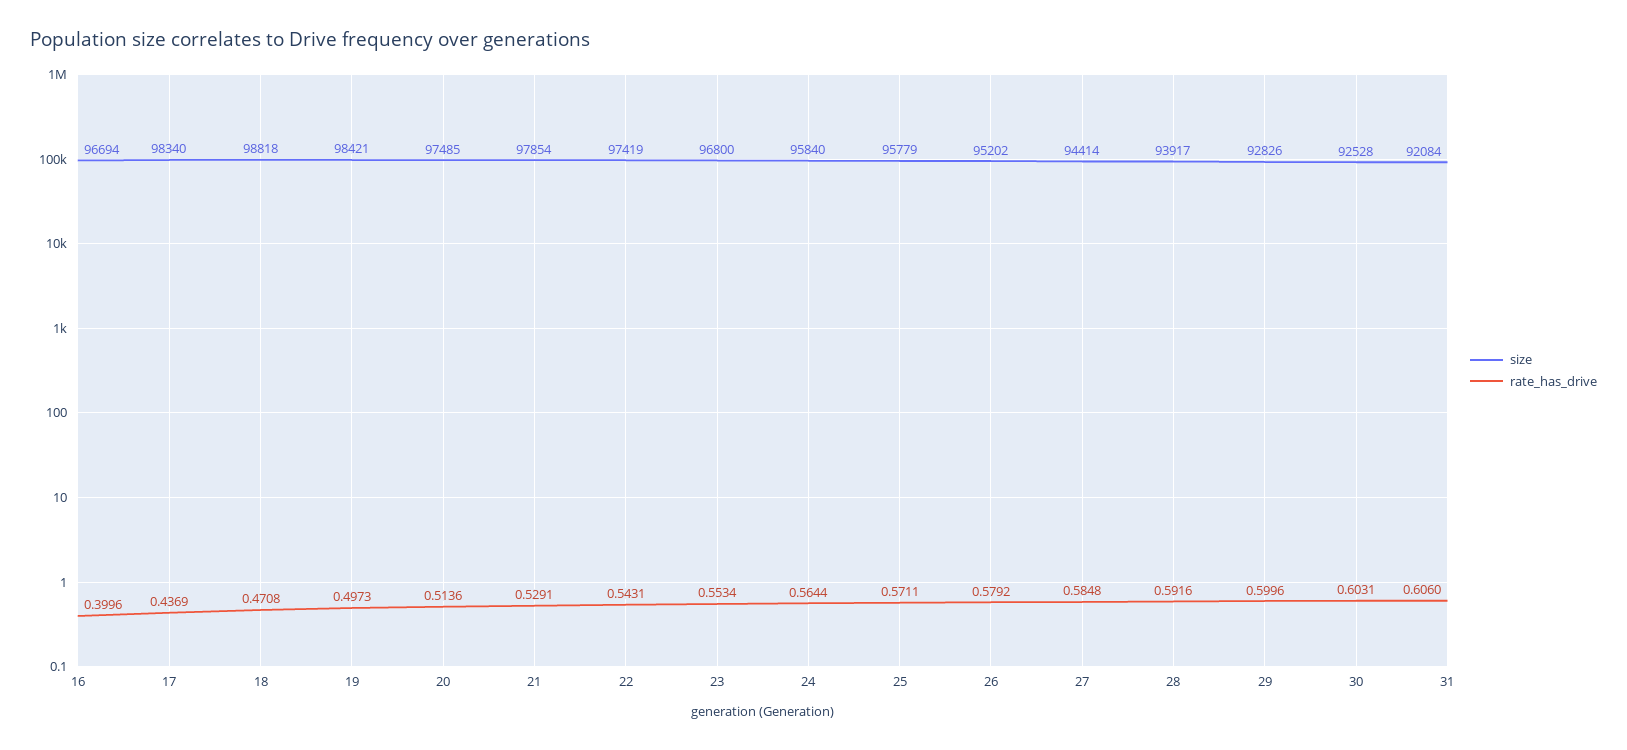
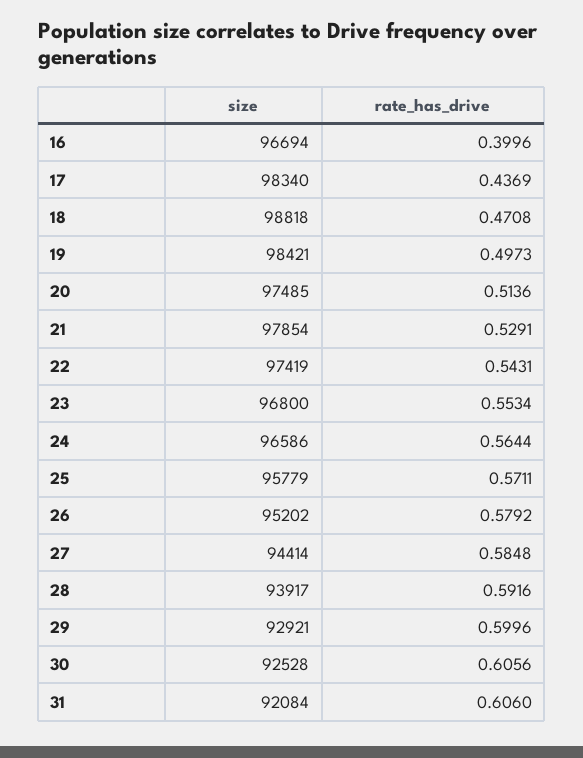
  {
    "size": {
      "16": 96694,
      "17": 98340,
      "18": 98818,
      "19": 98421,
      "20": 97485,
      "21": 97854,
      "22": 97419,
      "23": 96800,
-     "24": 95840,
+     "24": 96586,
      "25": 95779,
      "26": 95202,
      "27": 94414,
      "28": 93917,
-     "29": 92826,
+     "29": 92921,
      "30": 92528,
      "31": 92084
    },
    "rate_has_drive": {
      "16": 0.3996,
      "17": 0.4369,
      "18": 0.4708,
      "19": 0.4973,
      "20": 0.5136,
      "21": 0.5291,
      "22": 0.5431,
      "23": 0.5534,
      "24": 0.5644,
      "25": 0.5711,
      "26": 0.5792,
      "27": 0.5848,
      "28": 0.5916,
      "29": 0.5996,
-     "30": 0.6031,
+     "30": 0.6056,
      "31": 0.606
    }
  }

